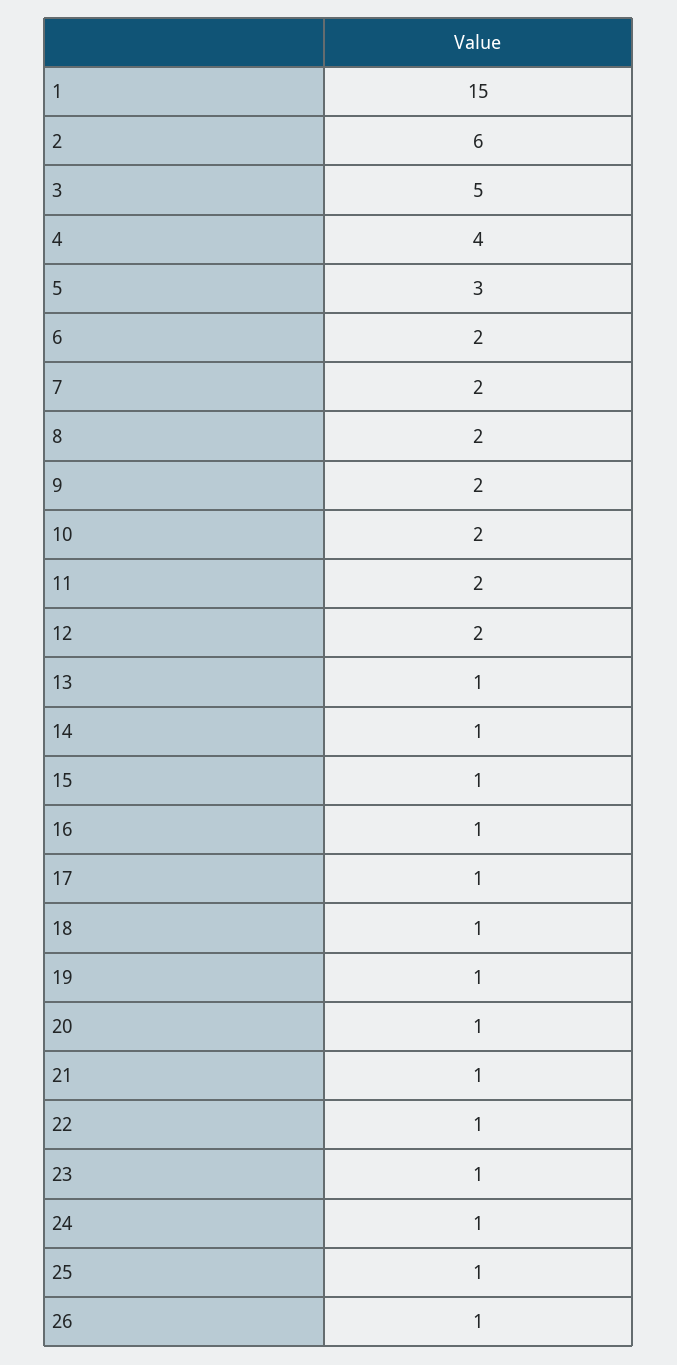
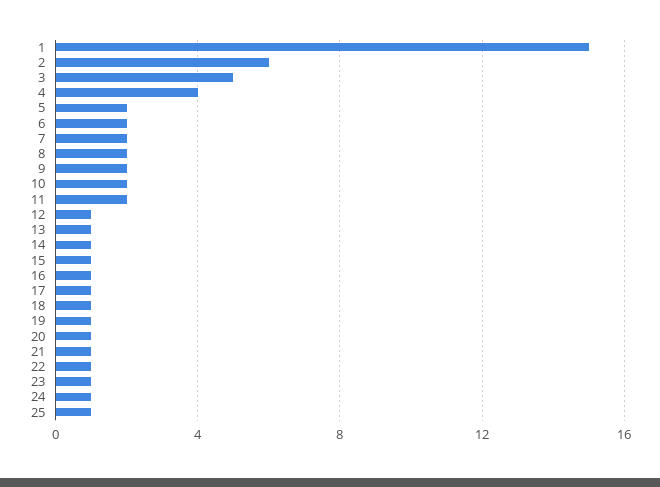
  {
    "1": 15,
    "2": 6,
    "3": 5,
    "4": 4,
-   "5": 3,
+   "5": 2,
    "6": 2,
    "7": 2,
    "8": 2,
    "9": 2,
    "10": 2,
    "11": 2,
-   "12": 2,
+   "12": 1,
    "13": 1,
    "14": 1,
    "15": 1,
    "16": 1,
    "17": 1,
    "18": 1,
    "19": 1,
    "20": 1,
    "21": 1,
    "22": 1,
    "23": 1,
    "24": 1,
-   "25": 1,
+   "25": 1
-   "26": 1
  }

